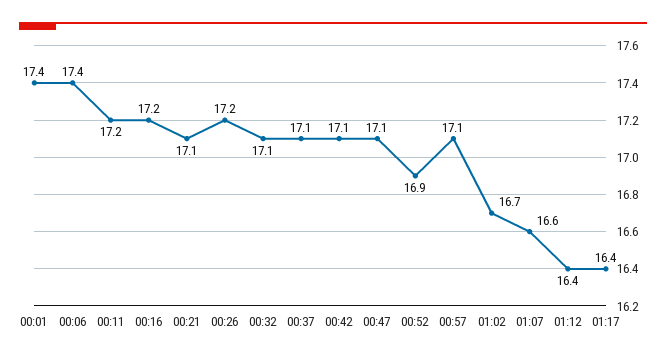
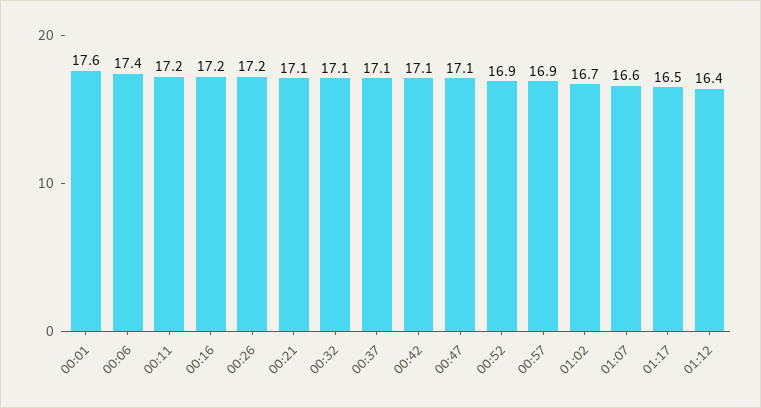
  {
-   "00:01": 17.4,
+   "00:01": 17.6,
    "00:06": 17.4,
    "00:11": 17.2,
    "00:16": 17.2,
    "00:21": 17.1,
    "00:26": 17.2,
    "00:32": 17.1,
    "00:37": 17.1,
    "00:42": 17.1,
    "00:47": 17.1,
    "00:52": 16.9,
-   "00:57": 17.1,
+   "00:57": 16.9,
    "01:02": 16.7,
    "01:07": 16.6,
    "01:12": 16.4,
-   "01:17": 16.4
+   "01:17": 16.5
  }

